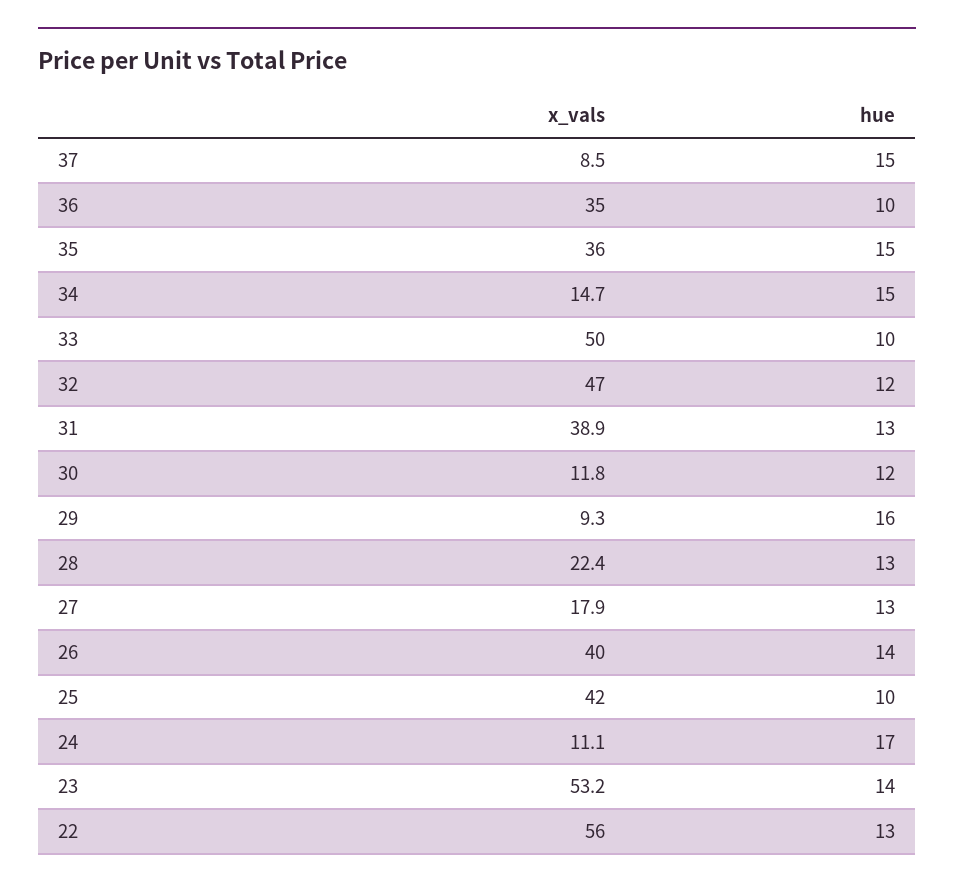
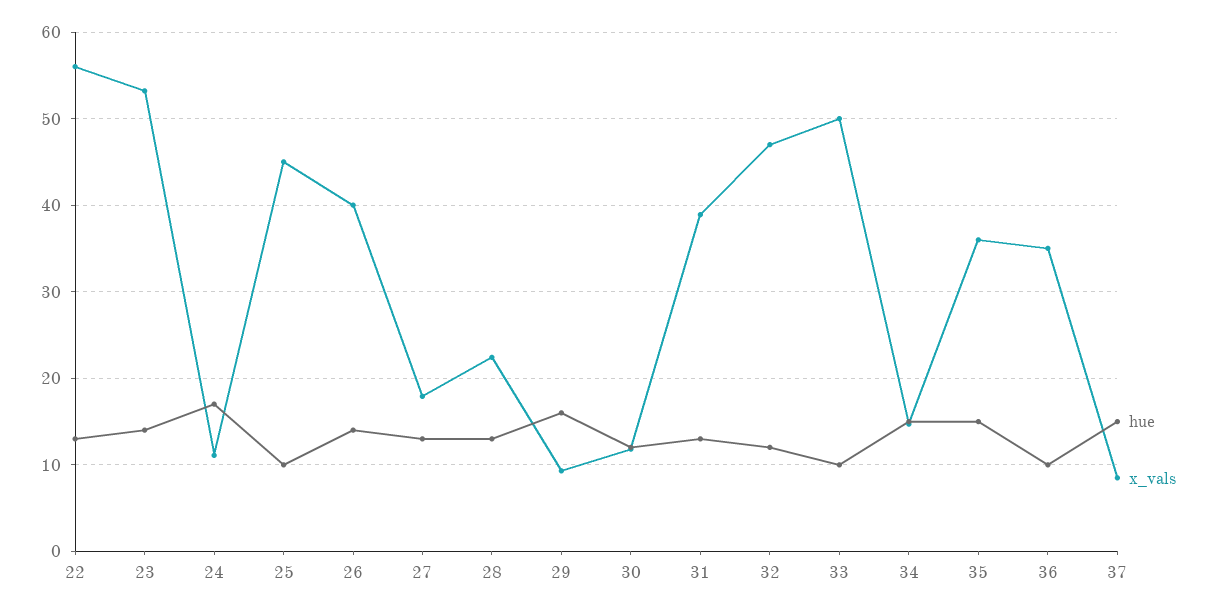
  {
    "x_vals": {
      "37": 8.5,
      "36": 35,
      "35": 36,
      "34": 14.7,
      "33": 50,
      "32": 47,
      "31": 38.9,
      "30": 11.8,
      "29": 9.3,
      "28": 22.4,
      "27": 17.9,
      "26": 40,
-     "25": 42,
+     "25": 45,
      "24": 11.1,
      "23": 53.2,
      "22": 56
    },
    "hue": {
      "37": 15,
      "36": 10,
      "35": 15,
      "34": 15,
      "33": 10,
      "32": 12,
      "31": 13,
      "30": 12,
      "29": 16,
      "28": 13,
      "27": 13,
      "26": 14,
      "25": 10,
      "24": 17,
      "23": 14,
      "22": 13
    }
  }

